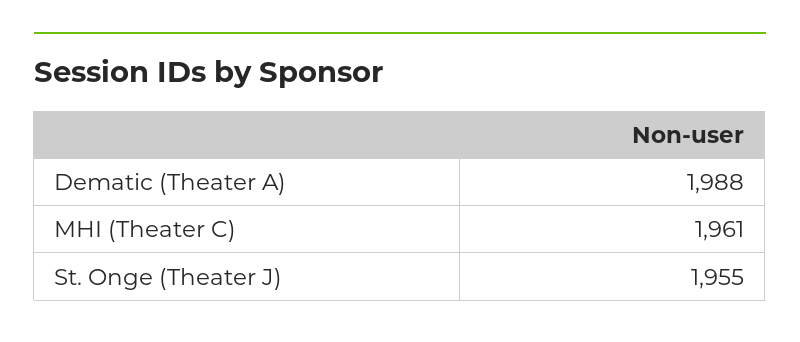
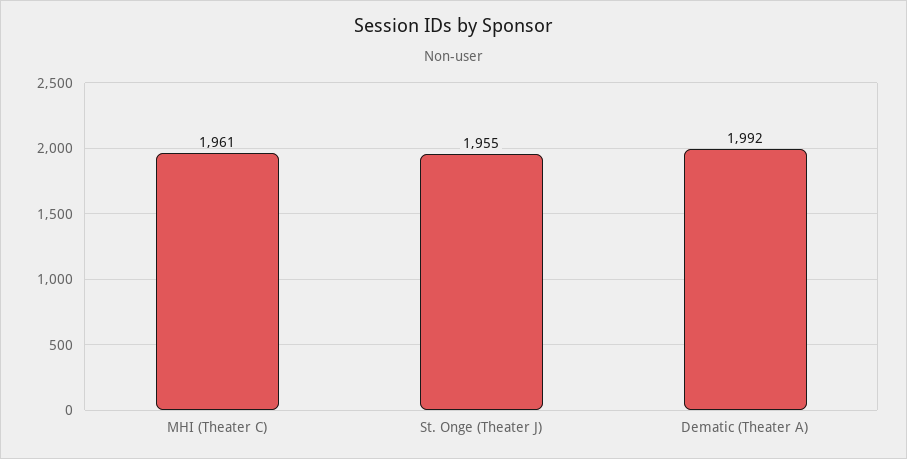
  {
-   "Dematic (Theater A)": 1988,
+   "Dematic (Theater A)": 1992,
    "MHI (Theater C)": 1961,
    "St. Onge (Theater J)": 1955
  }

